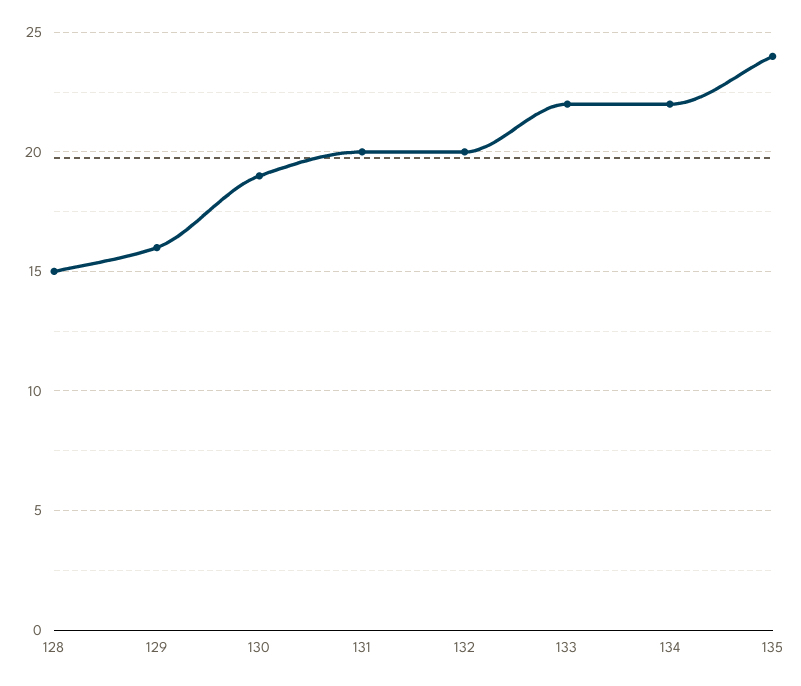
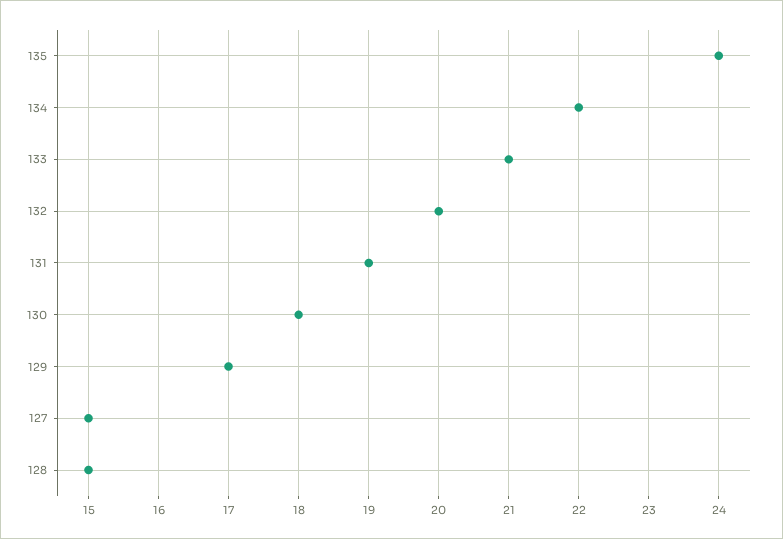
  {
    "128": 15,
-   "129": 16,
+   "129": 17,
-   "130": 19,
+   "130": 18,
-   "131": 20,
+   "131": 19,
    "132": 20,
-   "133": 22,
+   "133": 21,
    "134": 22,
-   "135": 24
+   "135": 24,
+   "127": 15
  }

